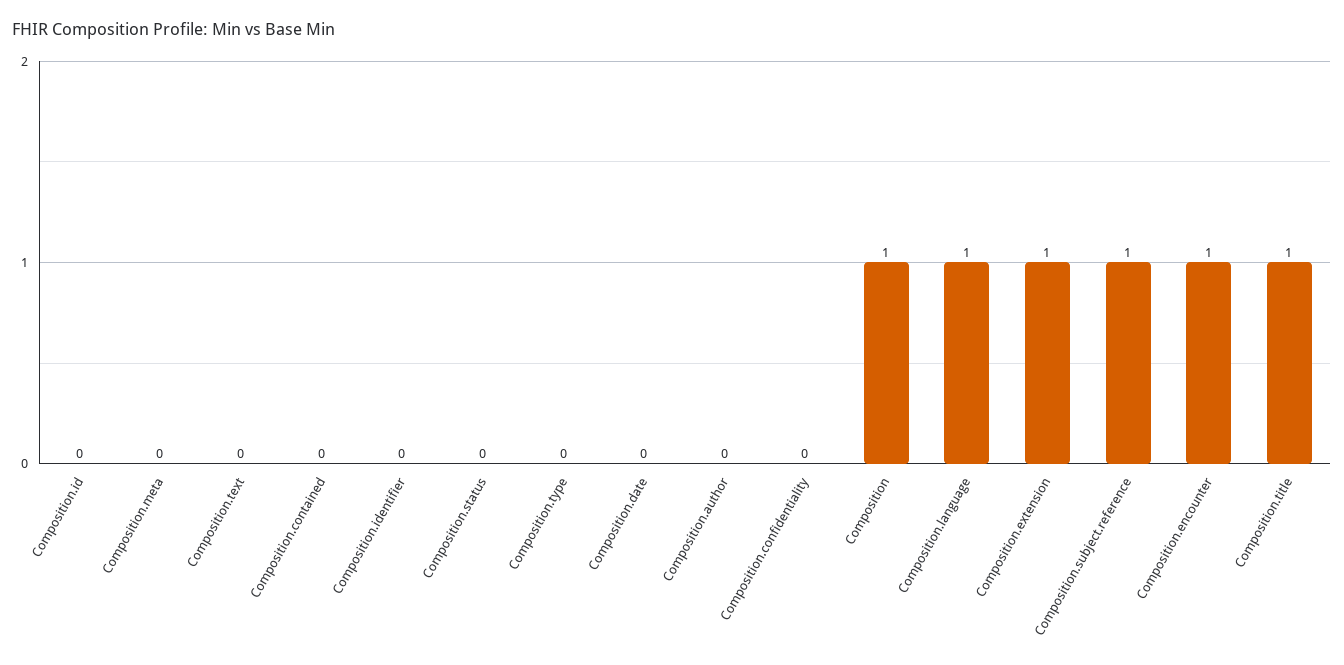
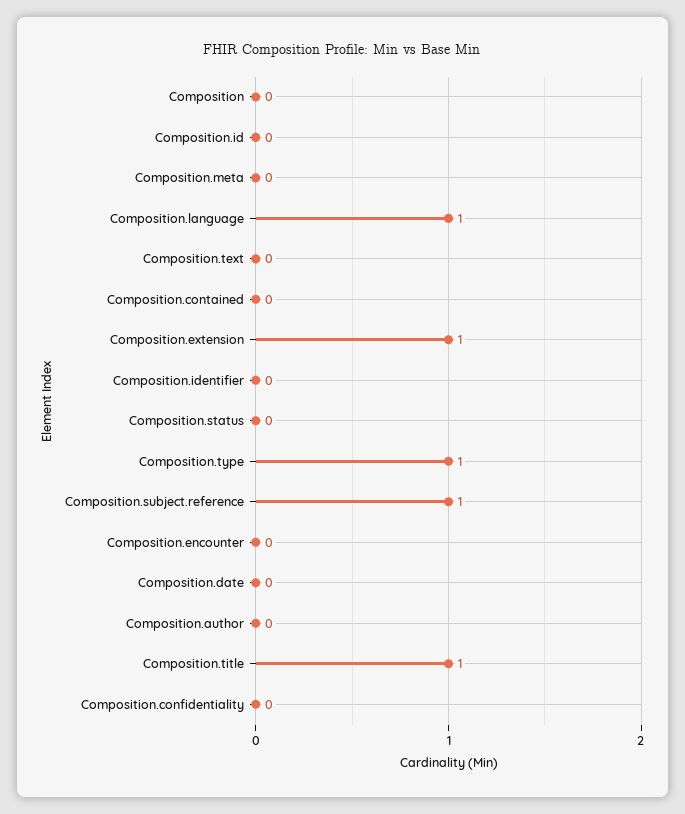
  {
    "Composition.id": 0,
    "Composition.meta": 0,
    "Composition.text": 0,
    "Composition.contained": 0,
    "Composition.identifier": 0,
    "Composition.status": 0,
-   "Composition.type": 0,
+   "Composition.type": 1,
    "Composition.date": 0,
    "Composition.author": 0,
    "Composition.confidentiality": 0,
-   "Composition": 1,
+   "Composition": 0,
    "Composition.language": 1,
    "Composition.extension": 1,
    "Composition.subject.reference": 1,
-   "Composition.encounter": 1,
+   "Composition.encounter": 0,
    "Composition.title": 1
  }

